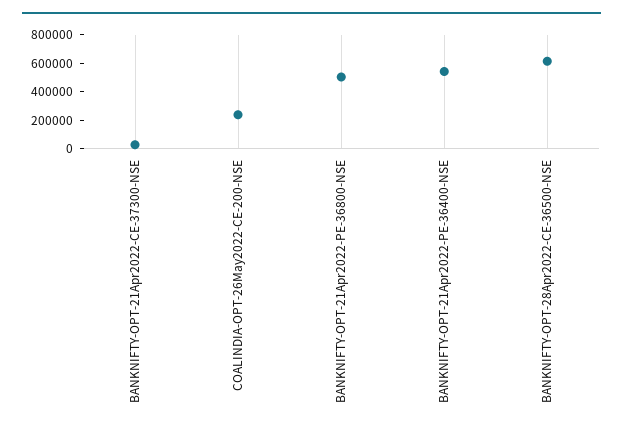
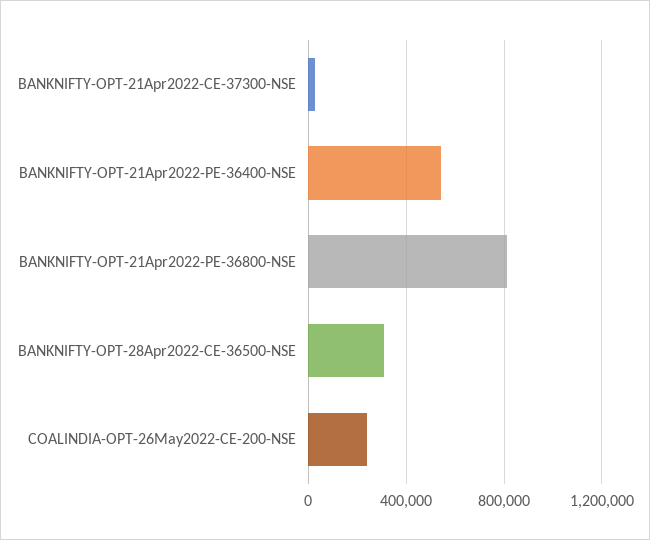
  {
    "BANKNIFTY-OPT-21Apr2022-CE-37300-NSE": 50000,
    "COALINDIA-OPT-26May2022-CE-200-NSE": 250000,
-   "BANKNIFTY-OPT-21Apr2022-PE-36800-NSE": 500000,
+   "BANKNIFTY-OPT-21Apr2022-PE-36800-NSE": 800000,
    "BANKNIFTY-OPT-21Apr2022-PE-36400-NSE": 550000,
-   "BANKNIFTY-OPT-28Apr2022-CE-36500-NSE": 600000
+   "BANKNIFTY-OPT-28Apr2022-CE-36500-NSE": 300000
  }

